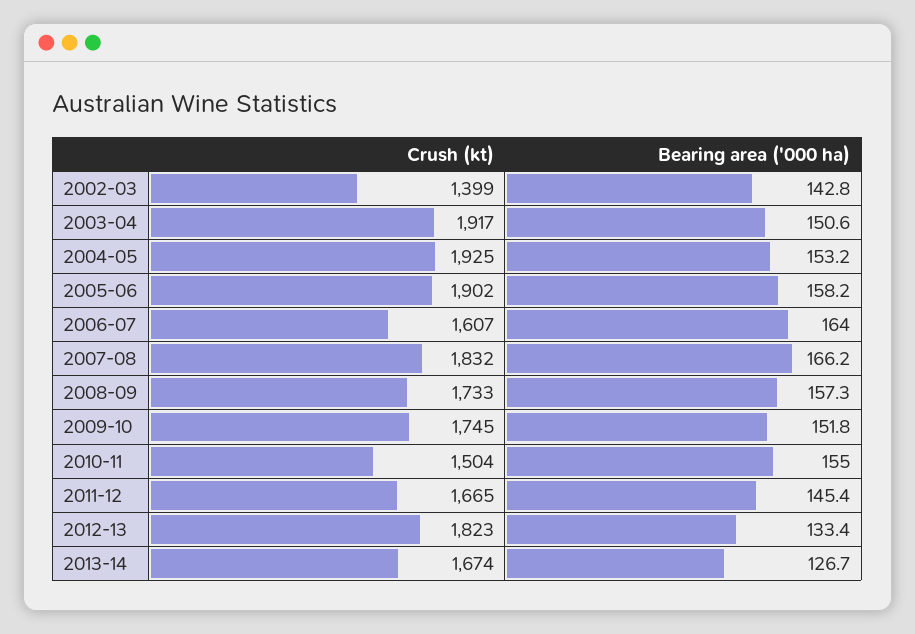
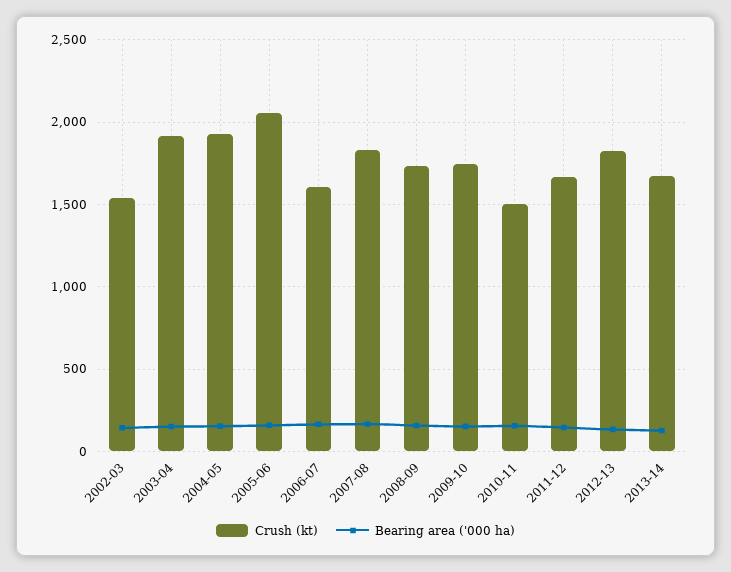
  {
    "Crush (kt)": {
-     "2002-03": 1399,
+     "2002-03": 1550,
      "2003-04": 1917,
      "2004-05": 1925,
-     "2005-06": 1902,
+     "2005-06": 2050,
      "2006-07": 1607,
      "2007-08": 1832,
      "2008-09": 1733,
      "2009-10": 1745,
      "2010-11": 1504,
      "2011-12": 1665,
      "2012-13": 1823,
      "2013-14": 1674
    },
    "Bearing area ('000 ha)": {
      "2002-03": 142.8,
      "2003-04": 150.6,
      "2004-05": 153.2,
      "2005-06": 158.2,
      "2006-07": 164,
      "2007-08": 166.2,
      "2008-09": 157.3,
      "2009-10": 151.8,
      "2010-11": 155,
      "2011-12": 145.4,
      "2012-13": 133.4,
      "2013-14": 126.7
    }
  }

